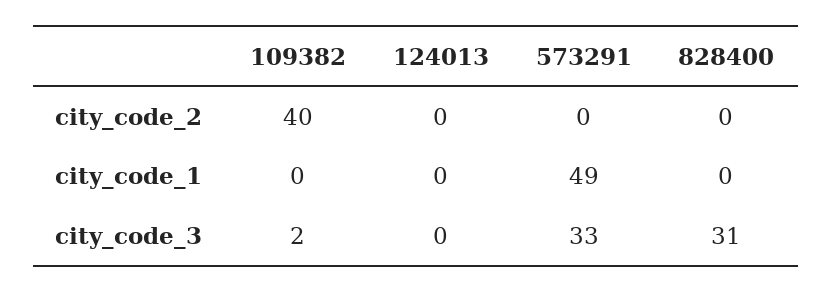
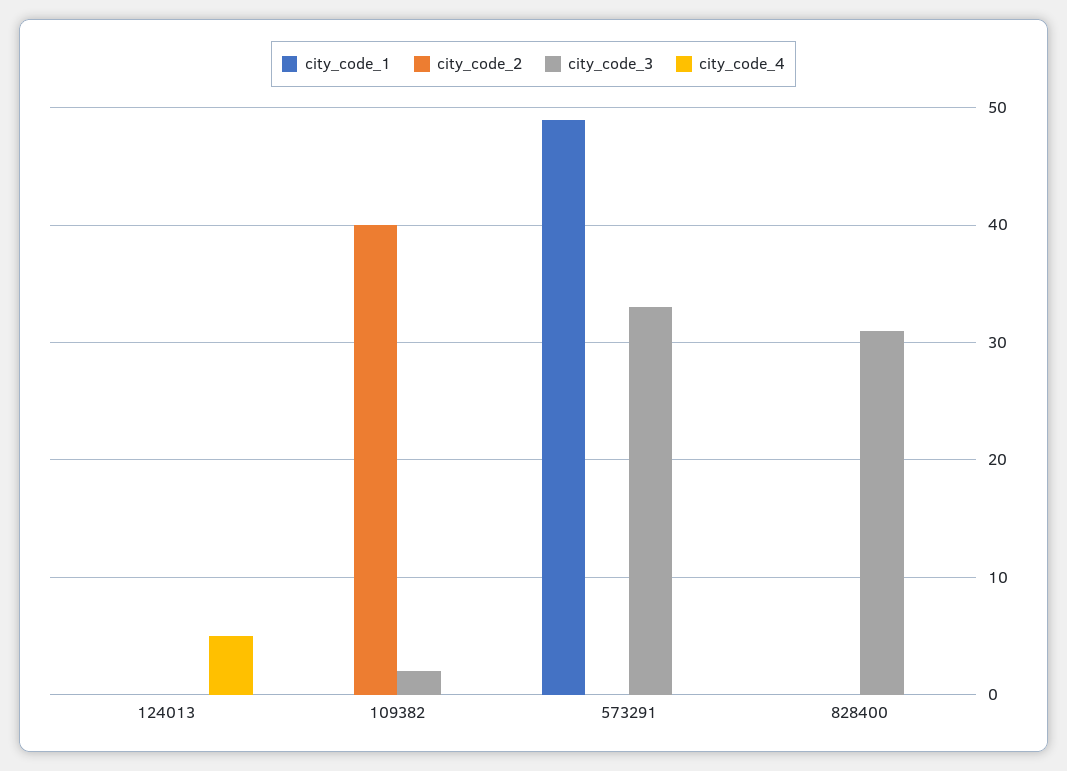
  {
    "city_code_2": {
      "109382": 40,
      "124013": 0,
      "573291": 0,
      "828400": 0
    },
    "city_code_1": {
      "109382": 0,
      "124013": 0,
      "573291": 49,
      "828400": 0
    },
    "city_code_3": {
      "109382": 2,
      "124013": 0,
      "573291": 33,
      "828400": 31
-   }
+   },
+   "city_code_4": {
+     "124013": 5,
+     "109382": 0,
+     "573291": 0,
+     "828400": 0
+   }
  }

